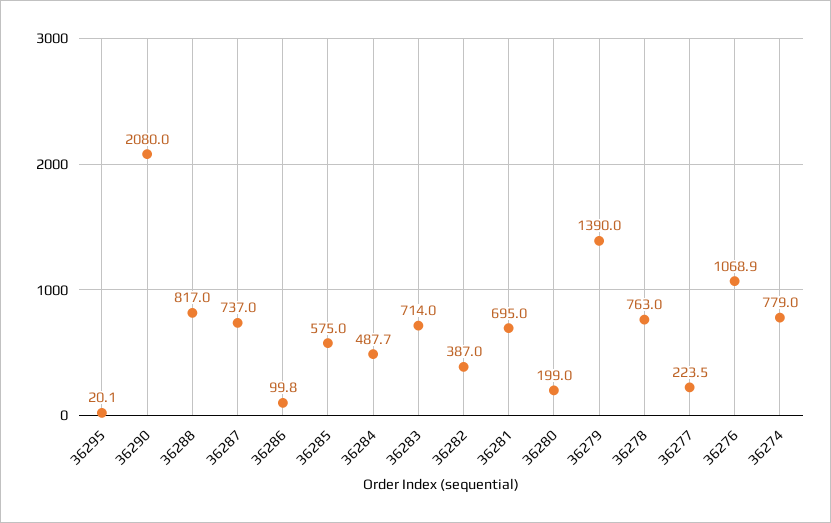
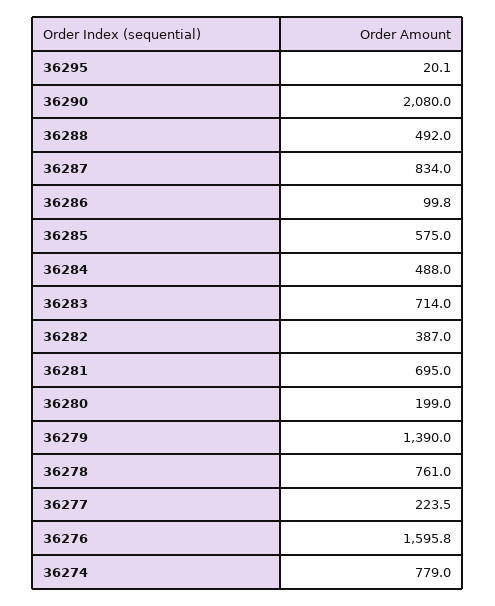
  {
    "36295": 20.1,
    "36290": 2080,
-   "36288": 817,
+   "36288": 492,
-   "36287": 737,
+   "36287": 834,
    "36286": 99.8,
    "36285": 575,
-   "36284": 487.7,
+   "36284": 488,
    "36283": 714,
    "36282": 387,
    "36281": 695,
    "36280": 199,
    "36279": 1390,
-   "36278": 763,
+   "36278": 761,
    "36277": 223.5,
-   "36276": 1068.9,
+   "36276": 1595.8,
    "36274": 779
  }

